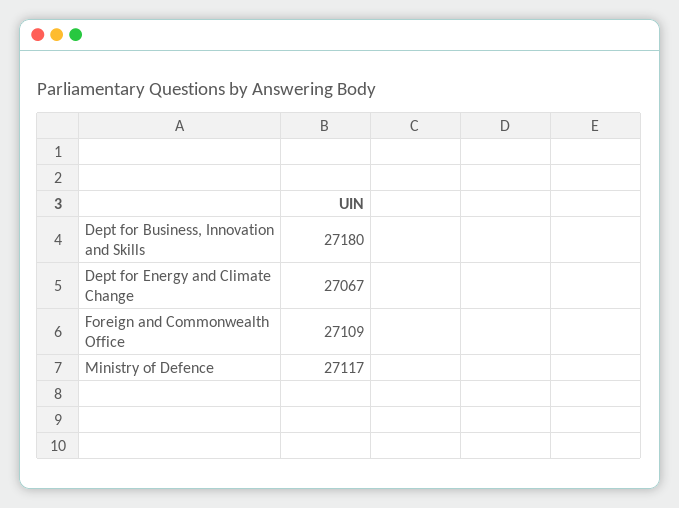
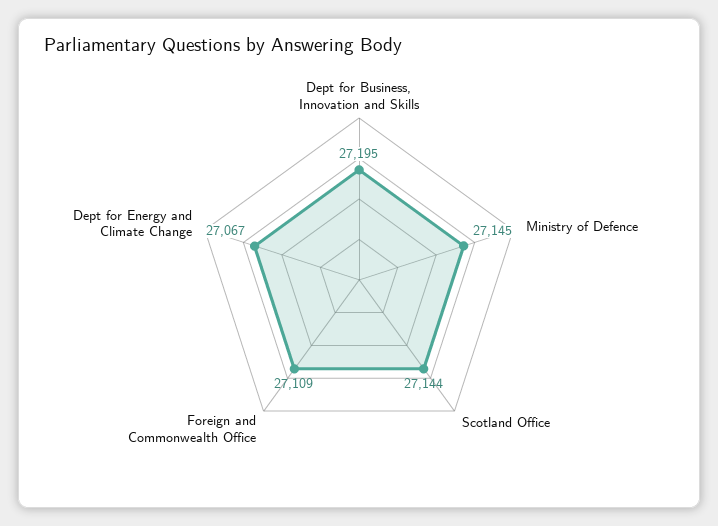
  {
-   "Dept for Business, Innovation and Skills": 27180,
+   "Dept for Business, Innovation and Skills": 27195,
    "Dept for Energy and Climate Change": 27067,
    "Foreign and Commonwealth Office": 27109,
-   "Ministry of Defence": 27117
+   "Ministry of Defence": 27145,
+   "Scotland Office": 27144
  }

